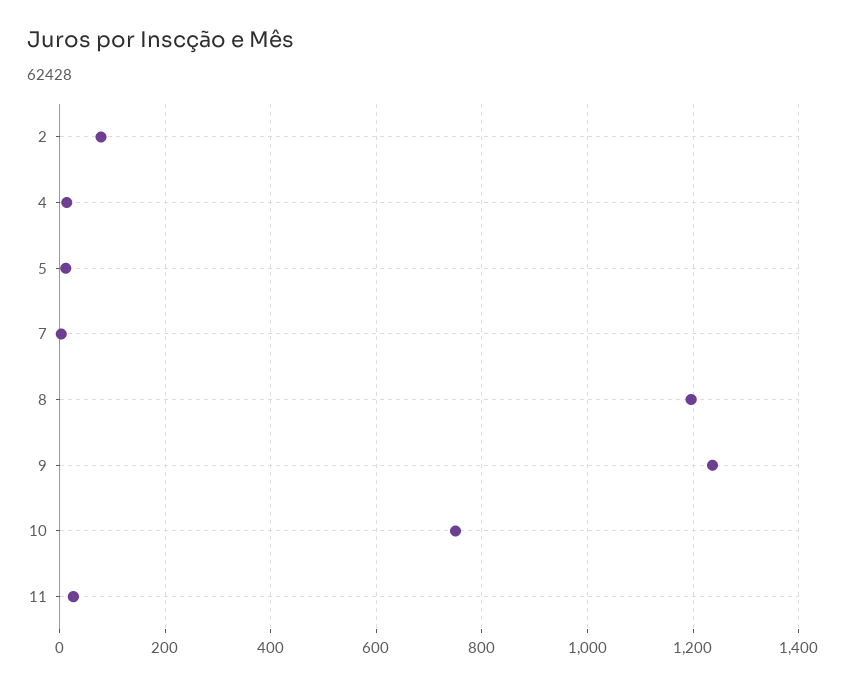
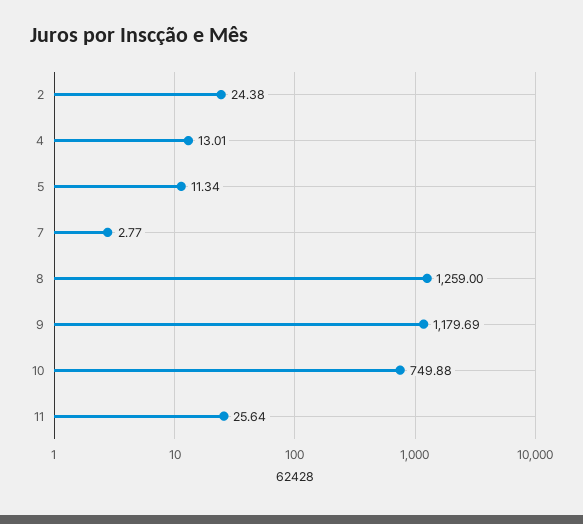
  {
-   "2": 80,
+   "2": 24.38,
    "4": 13.01,
    "5": 11.34,
    "7": 2.77,
-   "8": 1200,
+   "8": 1259,
-   "9": 1240,
+   "9": 1179.69,
    "10": 749.88,
    "11": 25.64
  }

